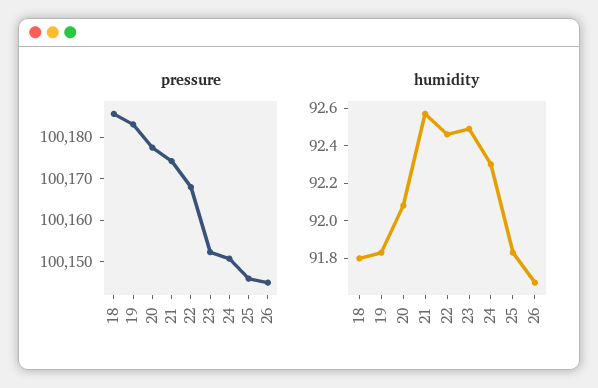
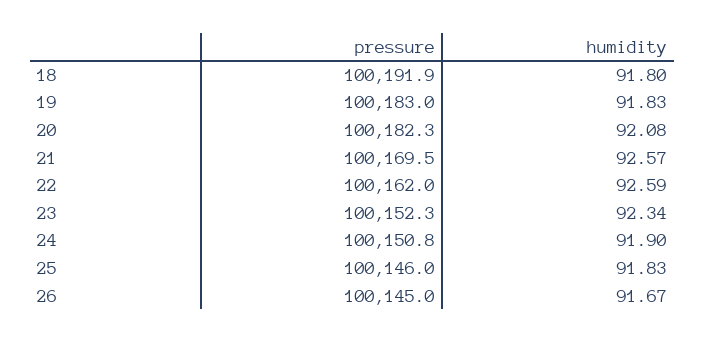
  {
    "pressure": {
-     "18": 100186,
+     "18": 100191.9,
      "19": 100183,
-     "20": 100178,
+     "20": 100182.3,
-     "21": 100174,
+     "21": 100169.5,
-     "22": 100168,
+     "22": 100162,
      "23": 100152.3,
      "24": 100150.8,
      "25": 100146,
      "26": 100145
    },
    "humidity": {
      "18": 91.8,
      "19": 91.83,
      "20": 92.08,
      "21": 92.57,
-     "22": 92.45,
+     "22": 92.59,
-     "23": 92.5,
+     "23": 92.34,
-     "24": 92.3,
+     "24": 91.9,
      "25": 91.83,
      "26": 91.67
    }
  }

